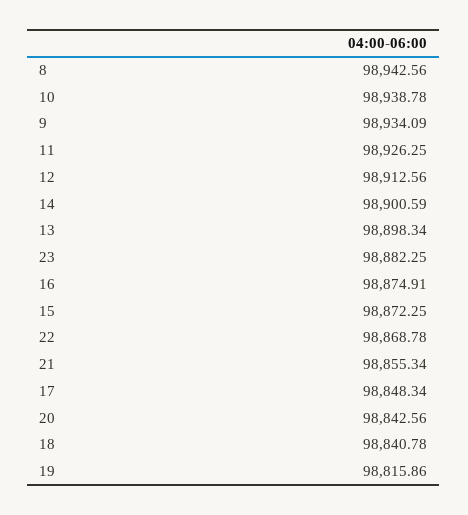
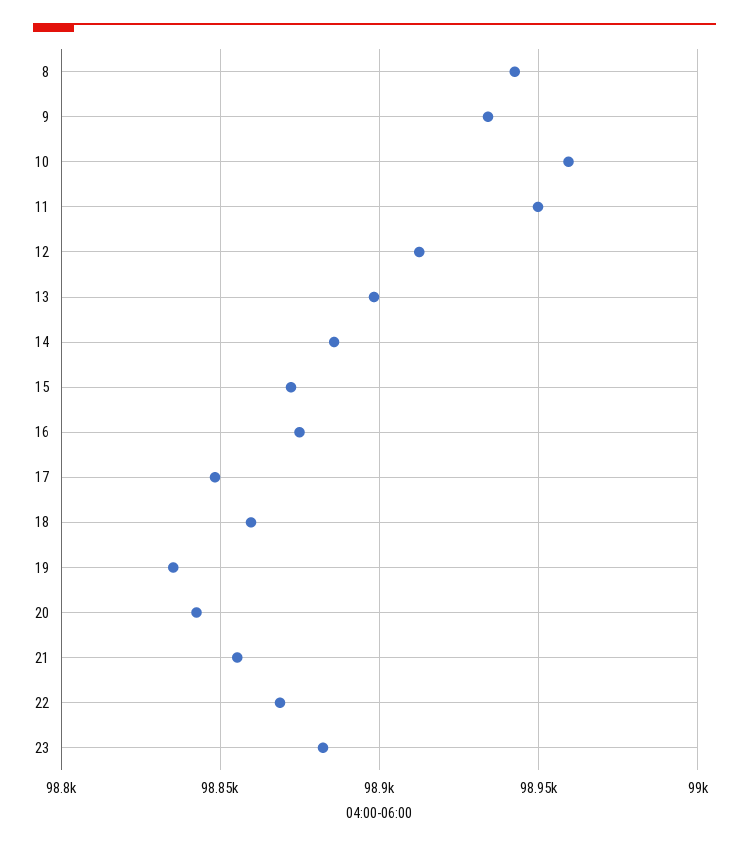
  {
    "8": 98942.56,
-   "10": 98938.78,
+   "10": 98960,
    "9": 98934.09,
-   "11": 98926.25,
+   "11": 98950,
    "12": 98912.56,
-   "14": 98900.59,
+   "14": 98885,
    "13": 98898.34,
    "23": 98882.25,
    "16": 98874.91,
    "15": 98872.25,
    "22": 98868.78,
    "21": 98855.34,
    "17": 98848.34,
    "20": 98842.56,
-   "18": 98840.78,
+   "18": 98860,
-   "19": 98815.86
+   "19": 98835
  }

